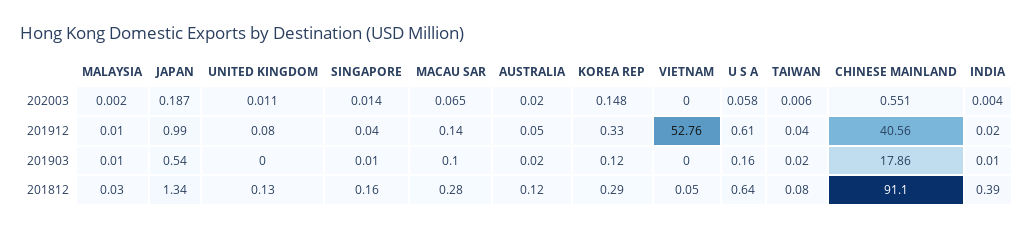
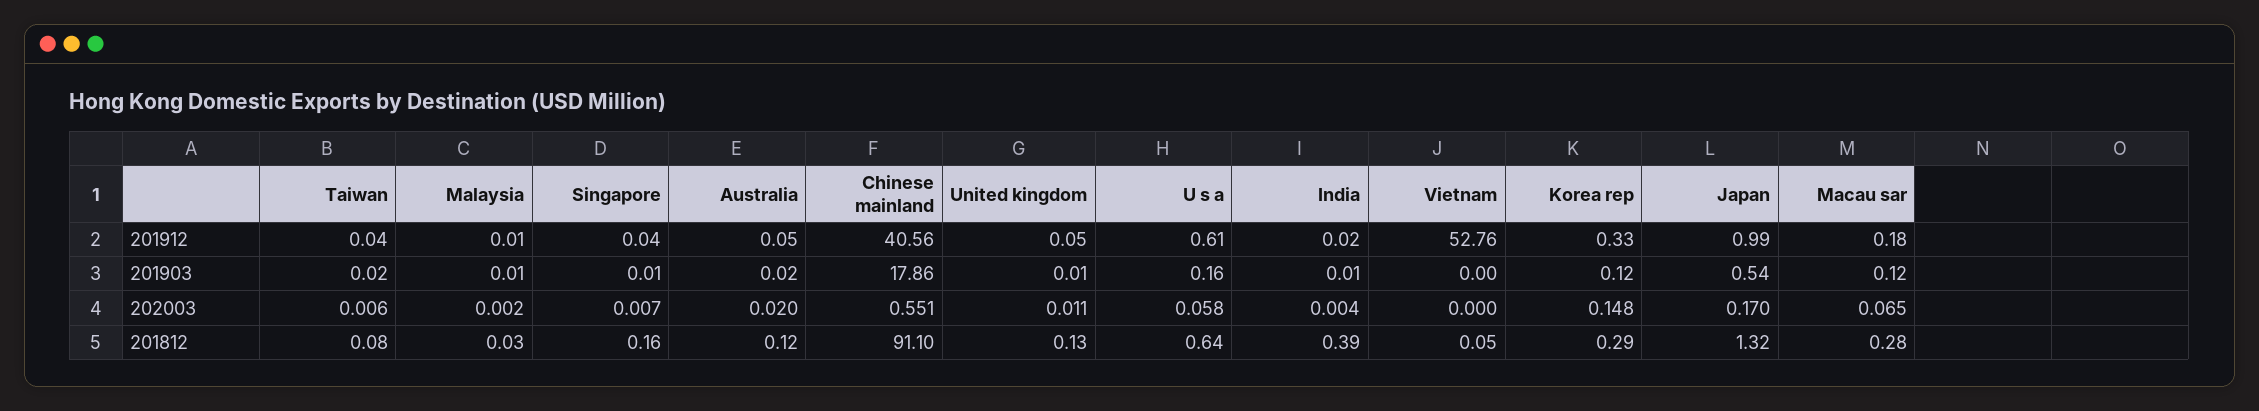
  {
    "MALAYSIA": {
      "202003": 0.002,
      "201912": 0.01,
      "201903": 0.01,
      "201812": 0.03
    },
    "JAPAN": {
-     "202003": 0.187,
+     "202003": 0.17,
      "201912": 0.99,
      "201903": 0.54,
-     "201812": 1.34
+     "201812": 1.32
    },
    "UNITED KINGDOM": {
      "202003": 0.011,
-     "201912": 0.08,
+     "201912": 0.05,
-     "201903": 0,
+     "201903": 0.01,
      "201812": 0.13
    },
    "SINGAPORE": {
-     "202003": 0.014,
+     "202003": 0.007,
      "201912": 0.04,
      "201903": 0.01,
      "201812": 0.16
    },
    "MACAU SAR": {
      "202003": 0.065,
-     "201912": 0.14,
+     "201912": 0.18,
-     "201903": 0.1,
+     "201903": 0.12,
      "201812": 0.28
    },
    "AUSTRALIA": {
      "202003": 0.02,
      "201912": 0.05,
      "201903": 0.02,
      "201812": 0.12
    },
    "KOREA REP": {
      "202003": 0.148,
      "201912": 0.33,
      "201903": 0.12,
      "201812": 0.29
    },
    "VIETNAM": {
      "202003": 0,
      "201912": 52.76,
      "201903": 0,
      "201812": 0.05
    },
    "U S A": {
      "202003": 0.058,
      "201912": 0.61,
      "201903": 0.16,
      "201812": 0.64
    },
    "TAIWAN": {
      "202003": 0.006,
      "201912": 0.04,
      "201903": 0.02,
      "201812": 0.08
    },
    "CHINESE MAINLAND": {
      "202003": 0.551,
      "201912": 40.56,
      "201903": 17.86,
      "201812": 91.1
    },
    "INDIA": {
      "202003": 0.004,
      "201912": 0.02,
      "201903": 0.01,
      "201812": 0.39
    }
  }

